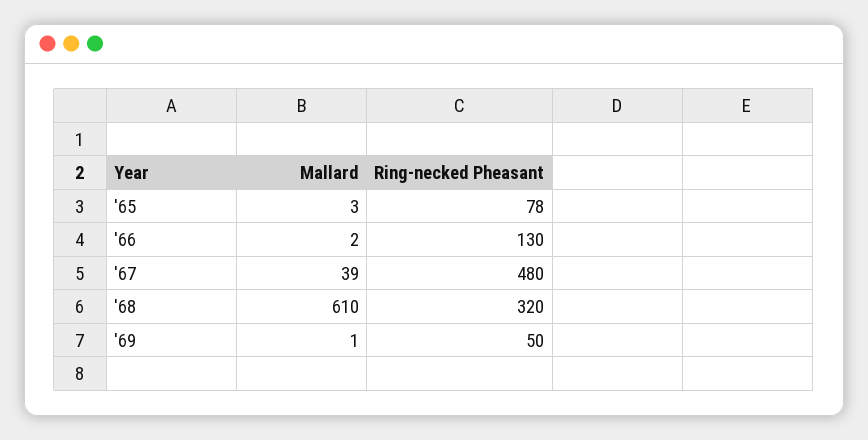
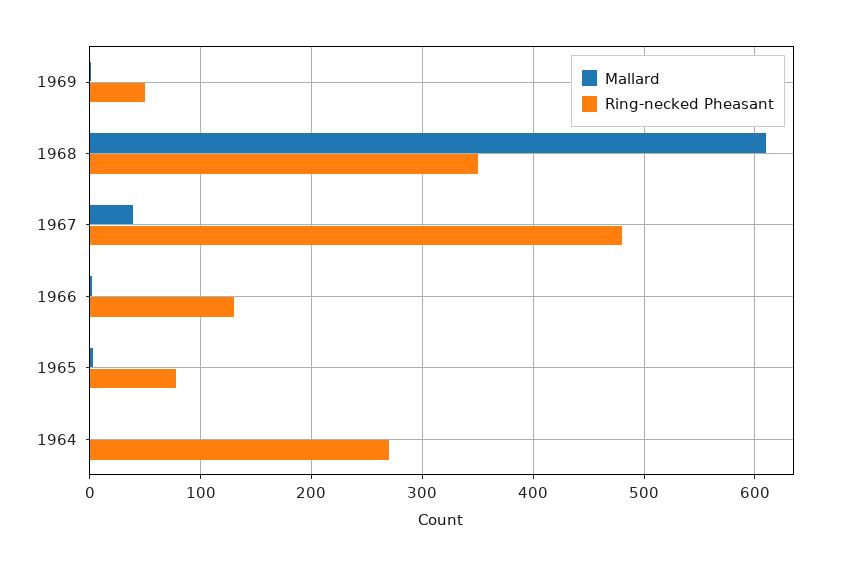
  {
    "Mallard": {
      "'65": 3,
      "'66": 2,
      "'67": 39,
      "'68": 610,
-     "'69": 1
+     "'69": 1,
+     "1964": 0
    },
    "Ring-necked Pheasant": {
      "'65": 78,
      "'66": 130,
      "'67": 480,
-     "'68": 320,
+     "'68": 350,
-     "'69": 50
+     "'69": 50,
+     "1964": 270
    }
  }

